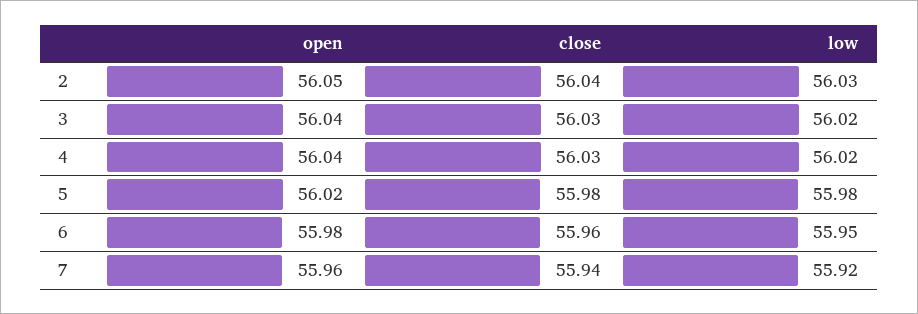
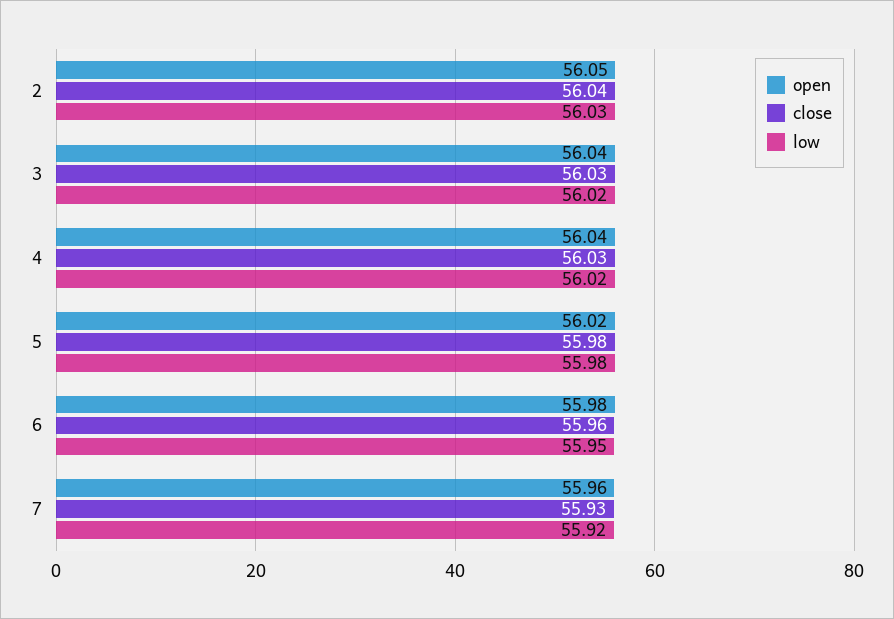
  {
    "open": {
      "2": 56.05,
      "3": 56.04,
      "4": 56.04,
      "5": 56.02,
      "6": 55.98,
      "7": 55.96
    },
    "close": {
      "2": 56.04,
      "3": 56.03,
      "4": 56.03,
      "5": 55.98,
      "6": 55.96,
-     "7": 55.94
+     "7": 55.93
    },
    "low": {
      "2": 56.03,
      "3": 56.02,
      "4": 56.02,
      "5": 55.98,
      "6": 55.95,
      "7": 55.92
    }
  }

